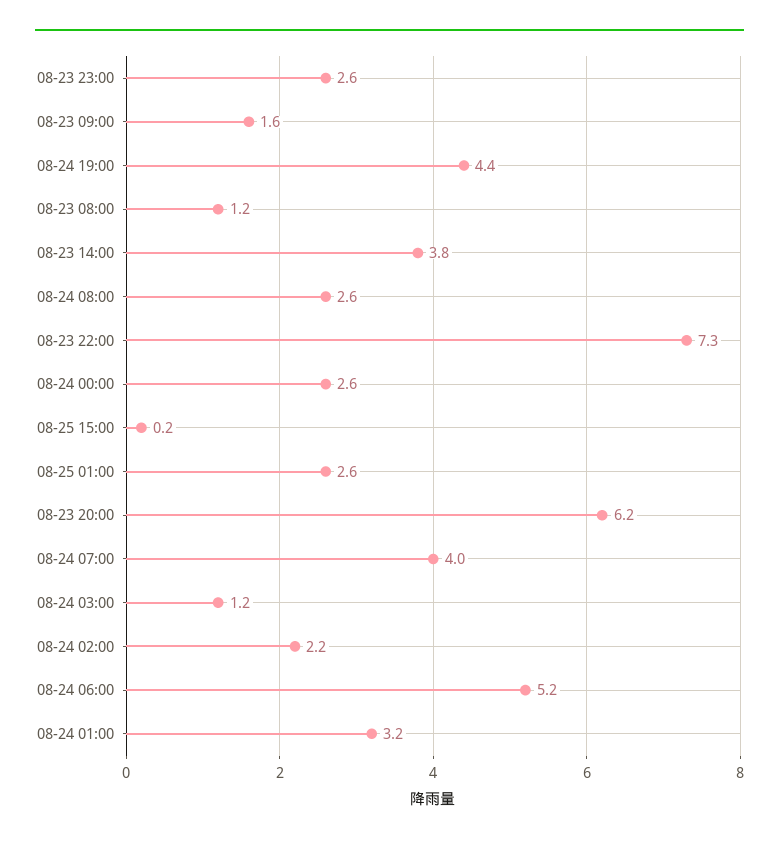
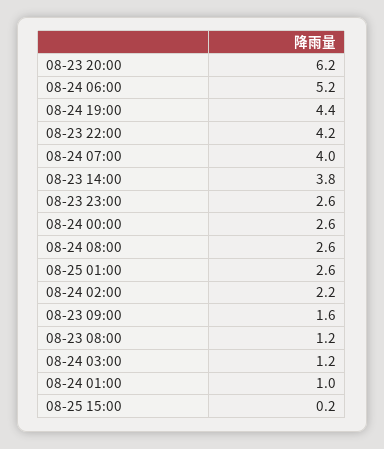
  {
    "08-23 23:00": 2.6,
    "08-23 09:00": 1.6,
    "08-24 19:00": 4.4,
    "08-23 08:00": 1.2,
    "08-23 14:00": 3.8,
    "08-24 08:00": 2.6,
-   "08-23 22:00": 7.3,
+   "08-23 22:00": 4.2,
    "08-24 00:00": 2.6,
    "08-25 15:00": 0.2,
    "08-25 01:00": 2.6,
    "08-23 20:00": 6.2,
    "08-24 07:00": 4,
    "08-24 03:00": 1.2,
    "08-24 02:00": 2.2,
    "08-24 06:00": 5.2,
-   "08-24 01:00": 3.2
+   "08-24 01:00": 1
  }

